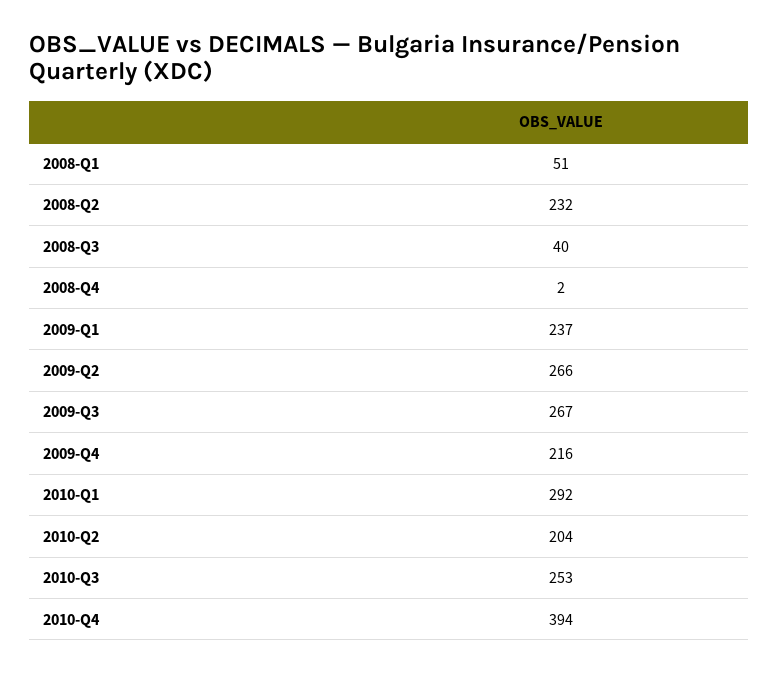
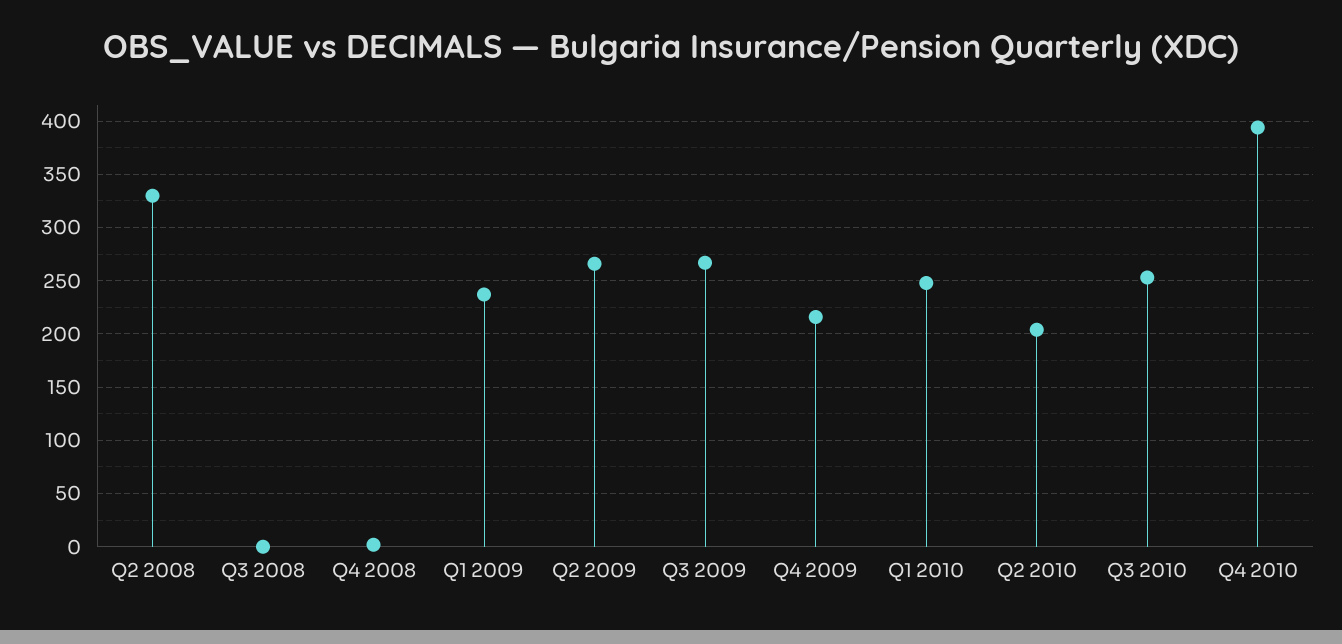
  {
-   "2008-Q1": 51,
-   "2008-Q2": 232,
+   "2008-Q2": 330,
-   "2008-Q3": 40,
+   "2008-Q3": 0,
    "2008-Q4": 2,
    "2009-Q1": 237,
    "2009-Q2": 266,
    "2009-Q3": 267,
    "2009-Q4": 216,
-   "2010-Q1": 292,
+   "2010-Q1": 250,
    "2010-Q2": 204,
    "2010-Q3": 253,
    "2010-Q4": 394
  }

